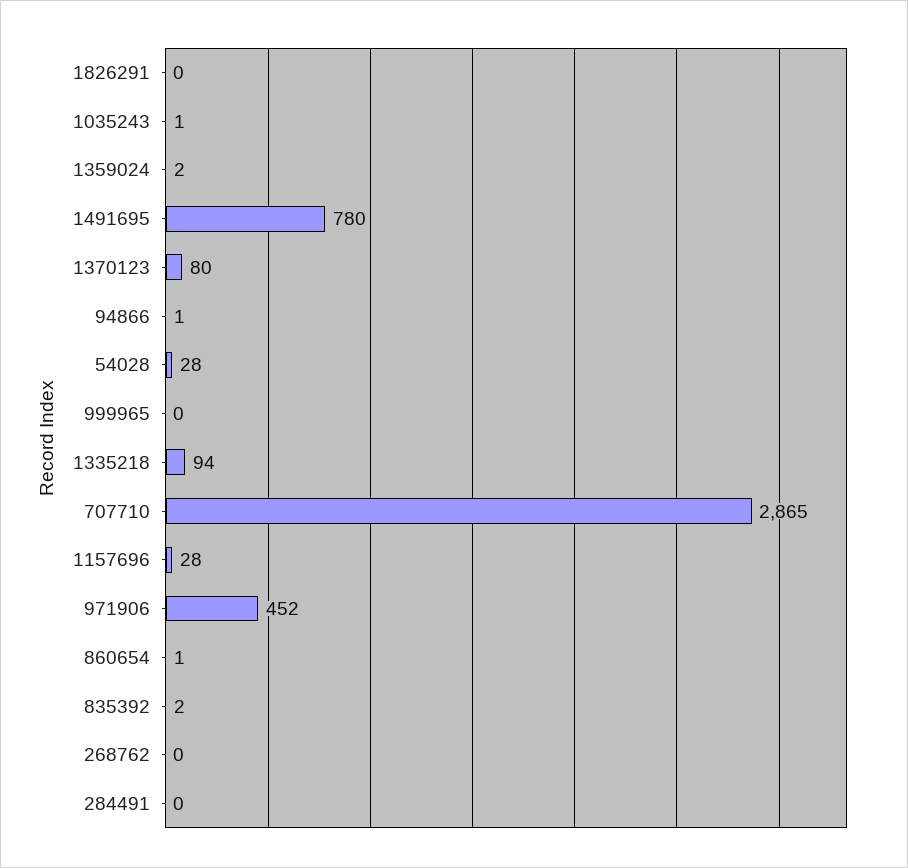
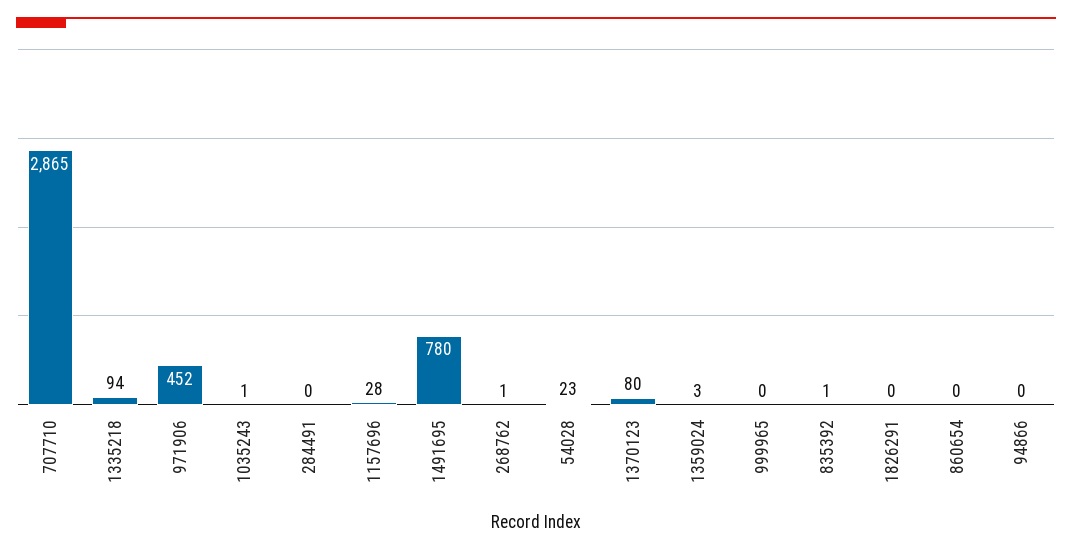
  {
    "1826291": 0,
    "1035243": 1,
-   "1359024": 2,
+   "1359024": 3,
    "1491695": 780,
    "1370123": 80,
-   "94866": 1,
+   "94866": 0,
-   "54028": 28,
+   "54028": 23,
    "999965": 0,
    "1335218": 94,
    "707710": 2865,
    "1157696": 28,
    "971906": 452,
-   "860654": 1,
+   "860654": 0,
-   "835392": 2,
+   "835392": 1,
-   "268762": 0,
+   "268762": 1,
    "284491": 0
  }

